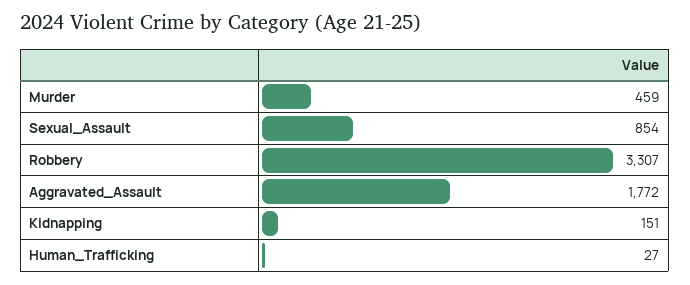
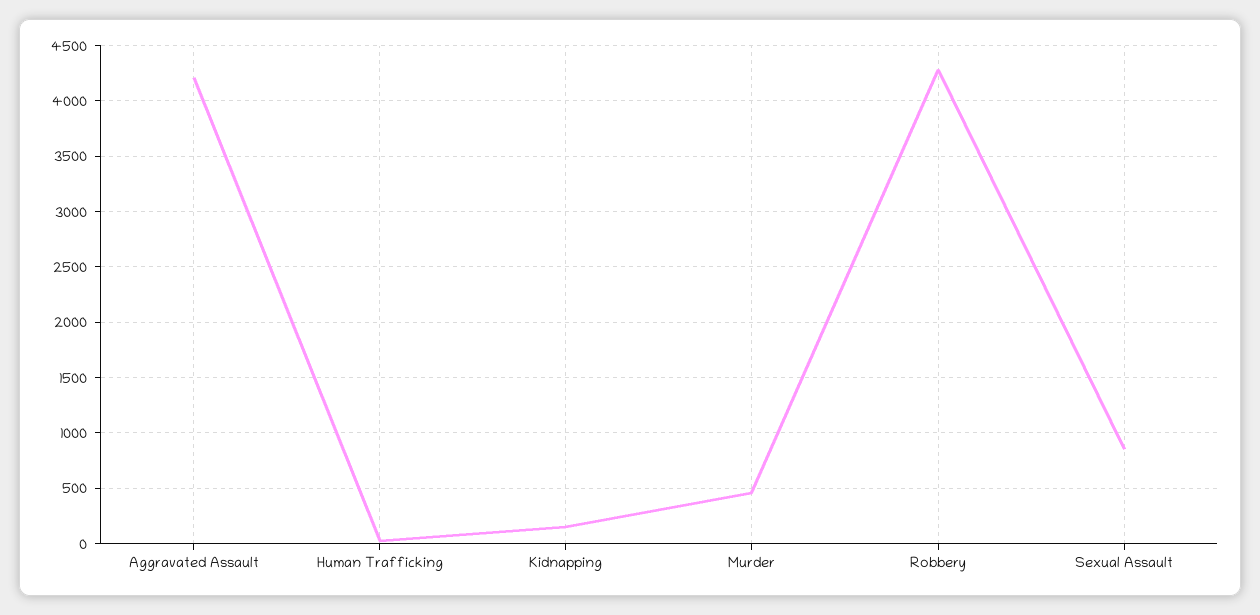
  {
    "Murder": 459,
    "Sexual_Assault": 854,
-   "Robbery": 3307,
+   "Robbery": 4300,
-   "Aggravated_Assault": 1772,
+   "Aggravated_Assault": 4200,
    "Kidnapping": 151,
    "Human_Trafficking": 27
  }

